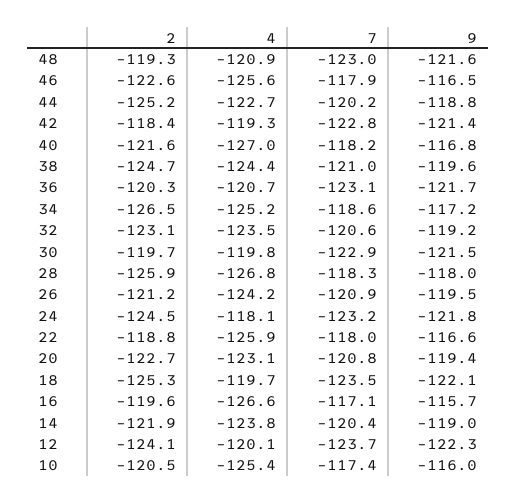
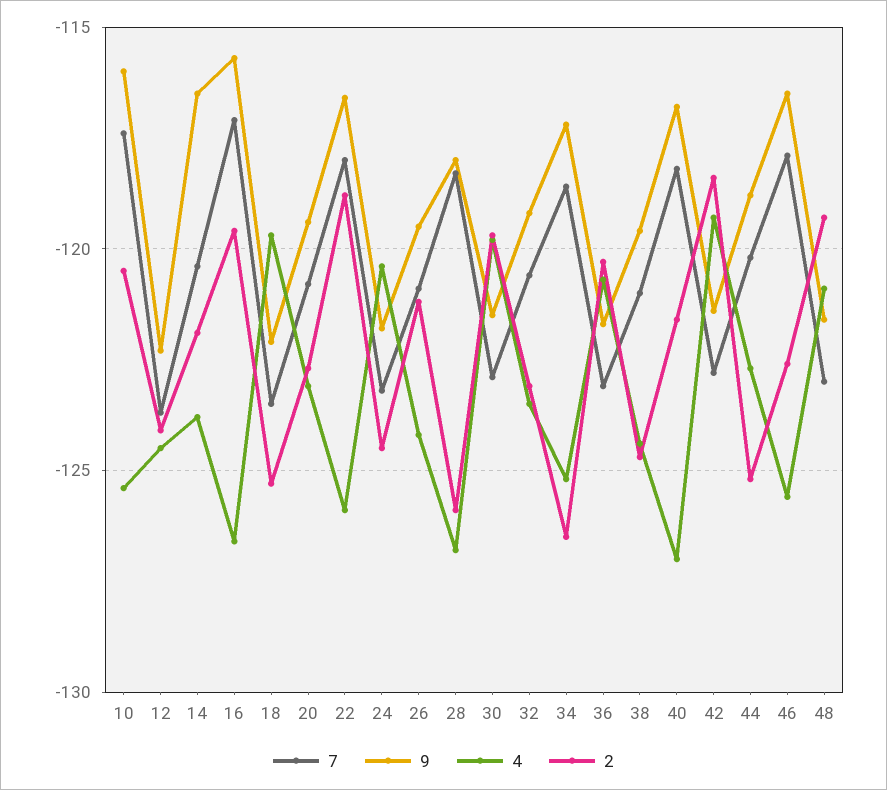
  {
    "2": {
      "48": -119.3,
      "46": -122.6,
      "44": -125.2,
      "42": -118.4,
      "40": -121.6,
      "38": -124.7,
      "36": -120.3,
      "34": -126.5,
      "32": -123.1,
      "30": -119.7,
      "28": -125.9,
      "26": -121.2,
      "24": -124.5,
      "22": -118.8,
      "20": -122.7,
      "18": -125.3,
      "16": -119.6,
      "14": -121.9,
      "12": -124.1,
      "10": -120.5
    },
    "4": {
      "48": -120.9,
      "46": -125.6,
      "44": -122.7,
      "42": -119.3,
      "40": -127,
      "38": -124.4,
      "36": -120.7,
      "34": -125.2,
      "32": -123.5,
      "30": -119.8,
      "28": -126.8,
      "26": -124.2,
-     "24": -118.1,
+     "24": -120.5,
      "22": -125.9,
      "20": -123.1,
      "18": -119.7,
      "16": -126.6,
      "14": -123.8,
-     "12": -120.1,
+     "12": -124.5,
      "10": -125.4
    },
    "7": {
      "48": -123,
      "46": -117.9,
      "44": -120.2,
      "42": -122.8,
      "40": -118.2,
      "38": -121,
      "36": -123.1,
      "34": -118.6,
      "32": -120.6,
      "30": -122.9,
      "28": -118.3,
      "26": -120.9,
      "24": -123.2,
      "22": -118,
      "20": -120.8,
      "18": -123.5,
      "16": -117.1,
      "14": -120.4,
      "12": -123.7,
      "10": -117.4
    },
    "9": {
      "48": -121.6,
      "46": -116.5,
      "44": -118.8,
      "42": -121.4,
      "40": -116.8,
      "38": -119.6,
      "36": -121.7,
      "34": -117.2,
      "32": -119.2,
      "30": -121.5,
      "28": -118,
      "26": -119.5,
      "24": -121.8,
      "22": -116.6,
      "20": -119.4,
      "18": -122.1,
      "16": -115.7,
-     "14": -119,
+     "14": -116.5,
      "12": -122.3,
      "10": -116
    }
  }

